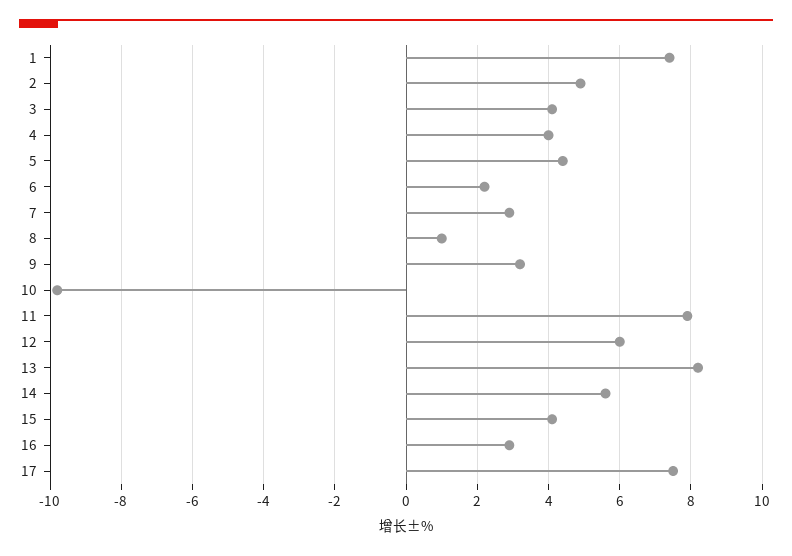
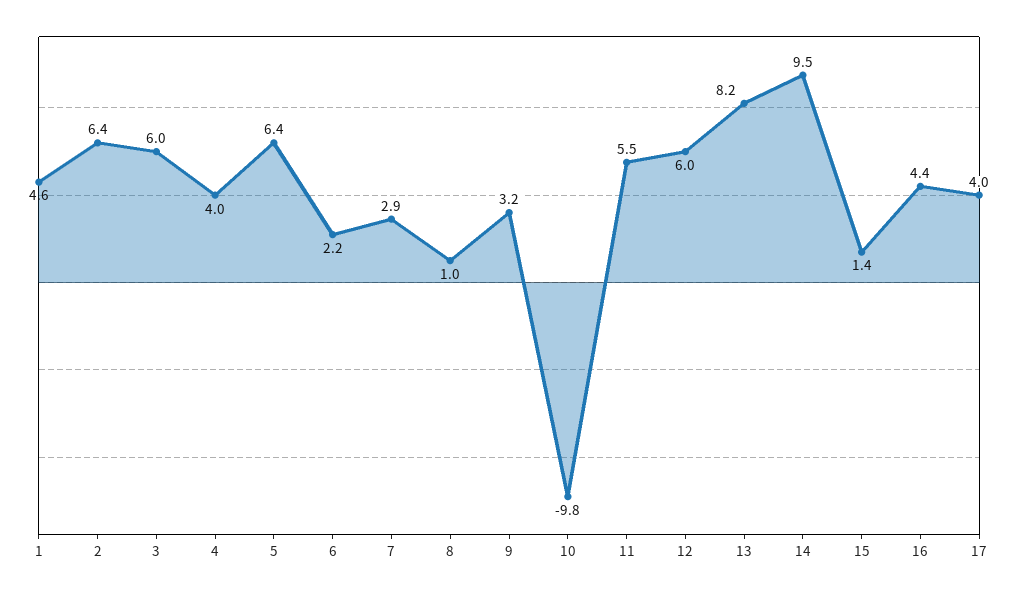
  {
-   "1": 7.5,
+   "1": 4.6,
-   "2": 5,
+   "2": 6.4,
-   "3": 4,
+   "3": 6,
    "4": 4,
-   "5": 4.5,
+   "5": 6.4,
    "6": 2.2,
    "7": 2.9,
    "8": 1,
    "9": 3.2,
    "10": -9.8,
-   "11": 8,
+   "11": 5.5,
    "12": 6,
    "13": 8.2,
-   "14": 5.5,
+   "14": 9.5,
-   "15": 4,
+   "15": 1.4,
-   "16": 3,
+   "16": 4.4,
-   "17": 7.5
+   "17": 4
  }

